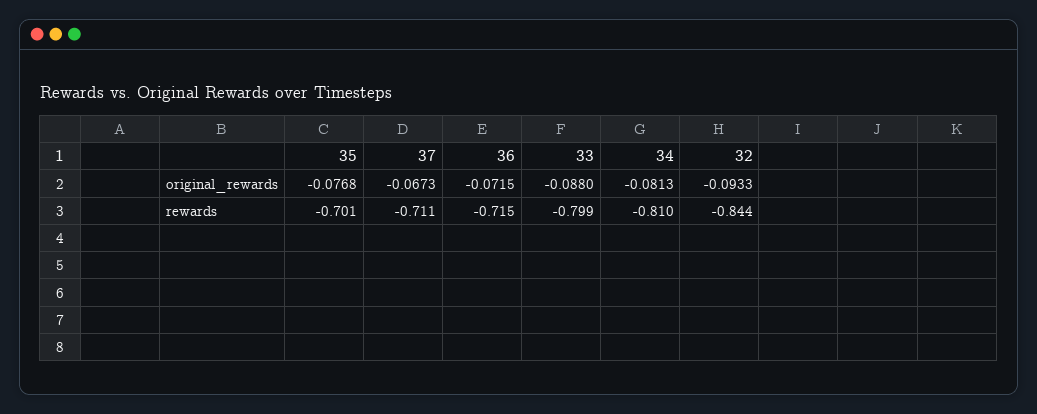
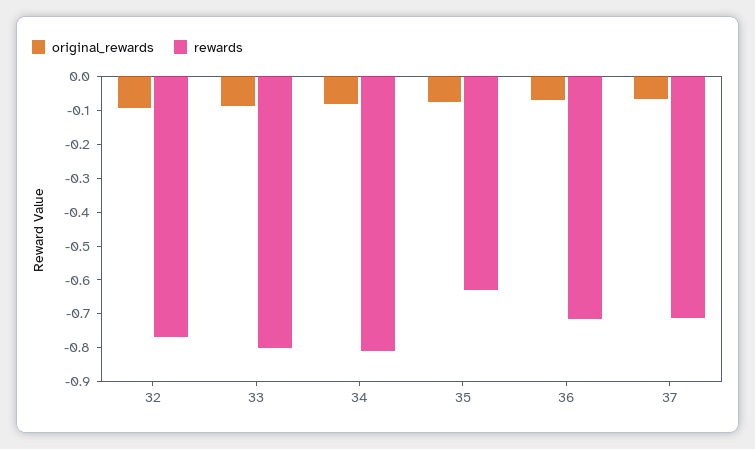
  {
    "original_rewards": {
      "35": -0.0768,
      "37": -0.0673,
      "36": -0.0715,
      "33": -0.088,
      "34": -0.0813,
      "32": -0.0933
    },
    "rewards": {
-     "35": -0.701,
+     "35": -0.625,
      "37": -0.711,
      "36": -0.715,
      "33": -0.799,
      "34": -0.81,
-     "32": -0.844
+     "32": -0.775
    }
  }

